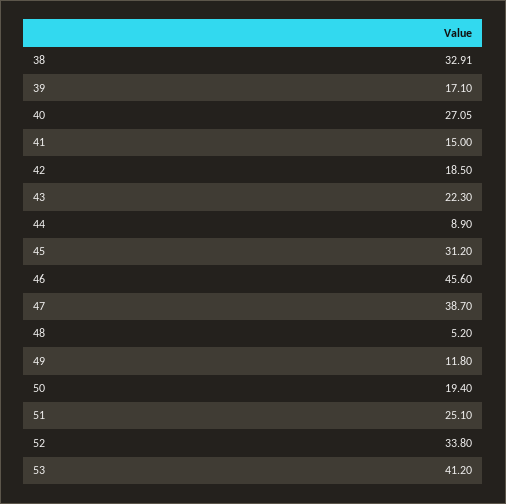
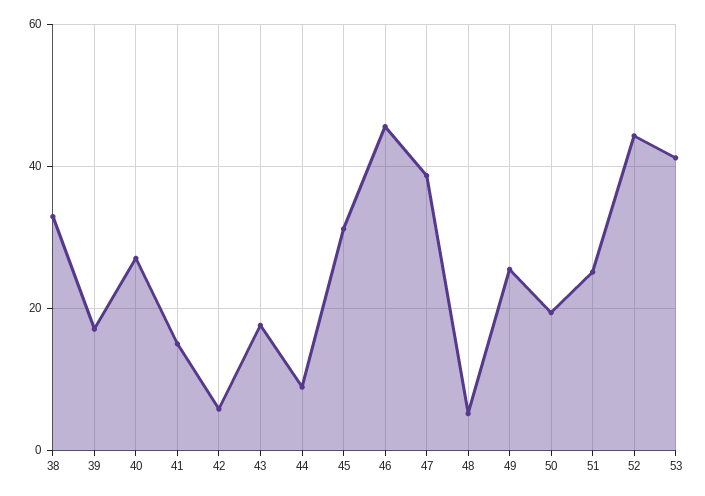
  {
    "38": 32.91,
    "39": 17.1,
    "40": 27.05,
    "41": 15,
-   "42": 18.5,
+   "42": 6,
-   "43": 22.3,
+   "43": 18,
    "44": 8.9,
    "45": 31.2,
    "46": 45.6,
    "47": 38.7,
    "48": 5.2,
-   "49": 11.8,
+   "49": 26,
    "50": 19.4,
    "51": 25.1,
-   "52": 33.8,
+   "52": 44,
    "53": 41.2
  }

